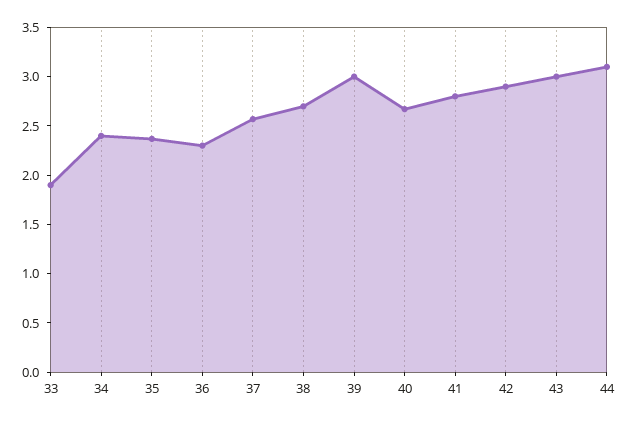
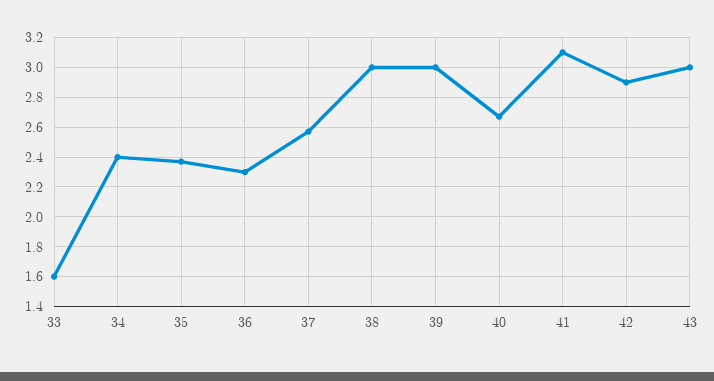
  {
-   "33": 1.9,
+   "33": 1.6,
    "34": 2.4,
    "35": 2.35,
    "36": 2.3,
    "37": 2.55,
-   "38": 2.7,
+   "38": 3,
    "39": 3,
    "40": 2.65,
-   "41": 2.8,
+   "41": 3.1,
    "42": 2.9,
-   "43": 3,
+   "43": 3
-   "44": 3.1
  }

